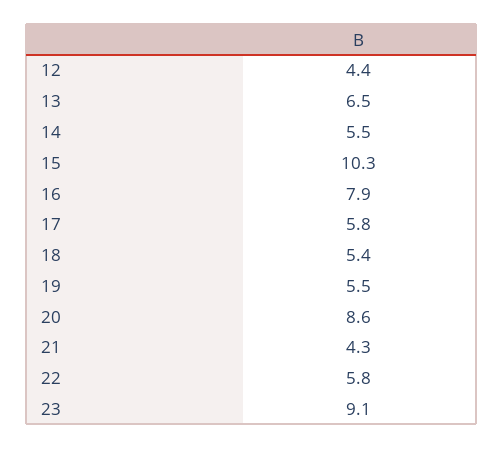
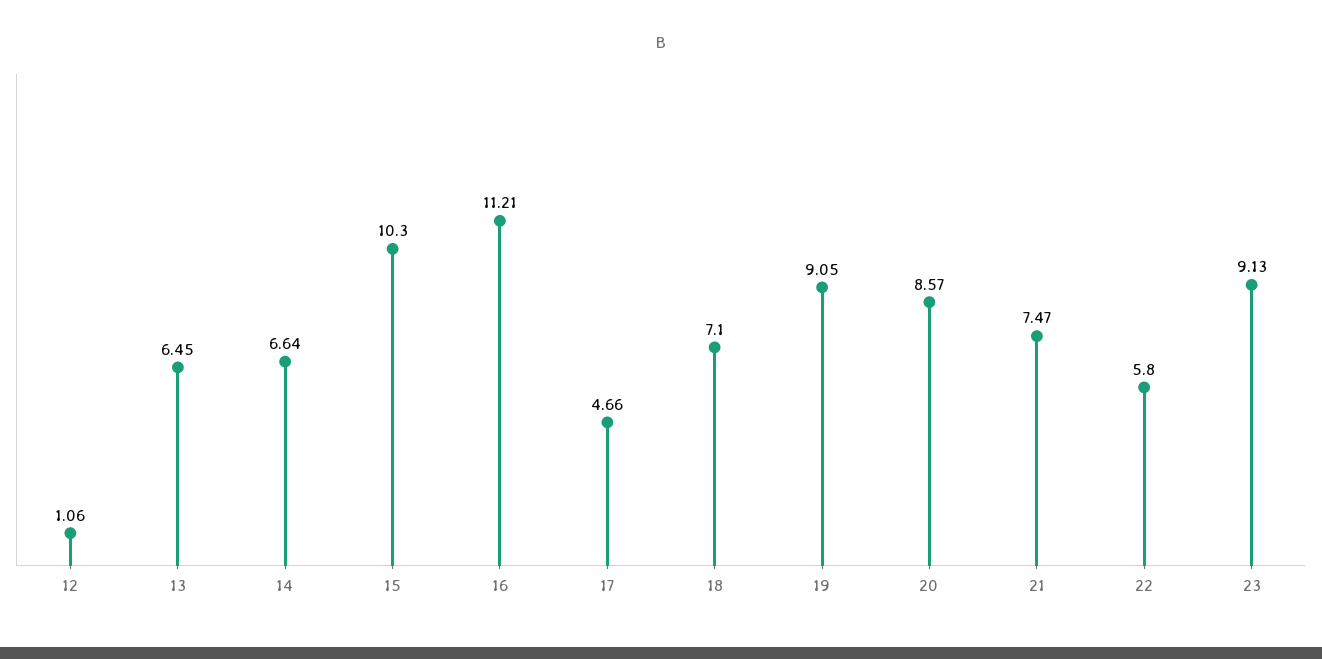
  {
-   "12": 4.4,
+   "12": 1.06,
    "13": 6.45,
-   "14": 5.5,
+   "14": 6.64,
    "15": 10.3,
-   "16": 7.9,
+   "16": 11.21,
-   "17": 5.8,
+   "17": 4.66,
-   "18": 5.4,
+   "18": 7.1,
-   "19": 5.5,
+   "19": 9.05,
    "20": 8.57,
-   "21": 4.3,
+   "21": 7.47,
    "22": 5.8,
    "23": 9.13
  }

